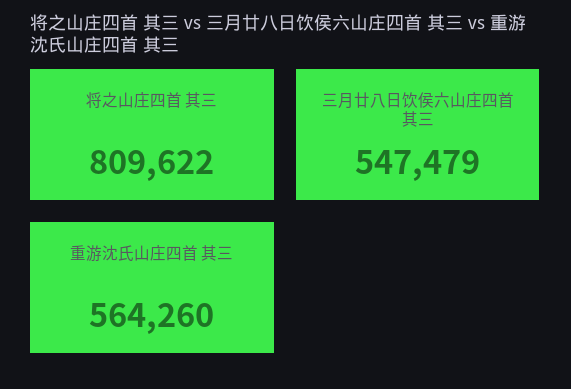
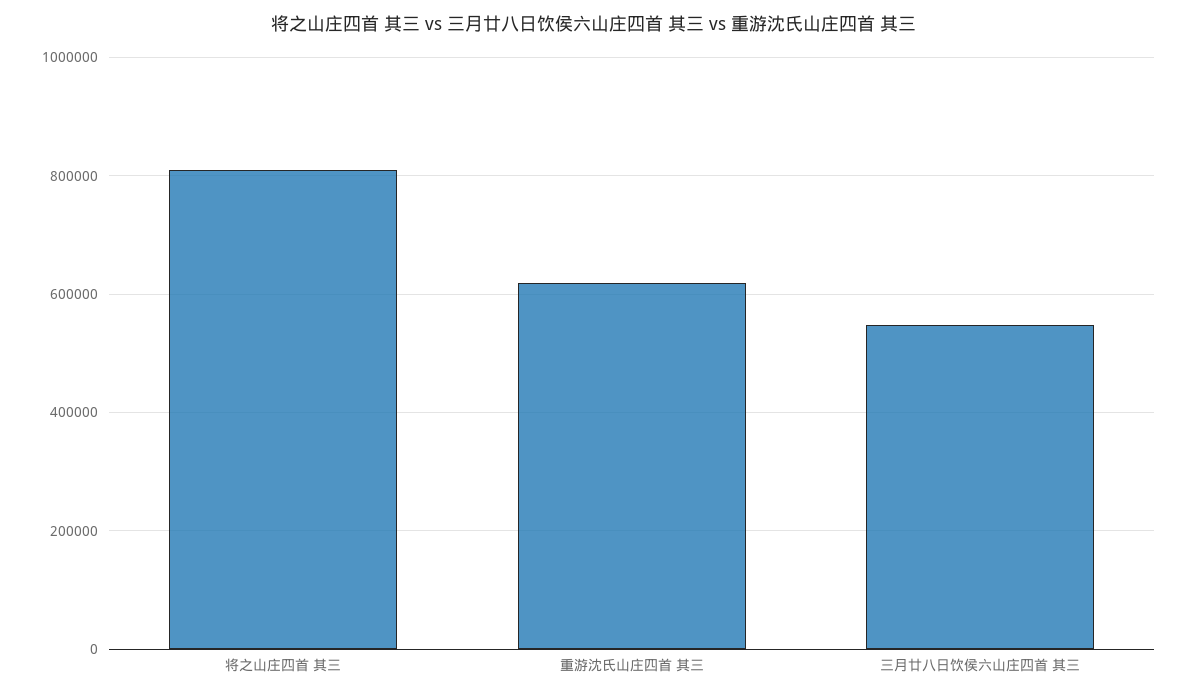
  {
    "将之山庄四首 其三": 809622,
    "三月廿八日饮侯六山庄四首 其三": 547479,
-   "重游沈氏山庄四首 其三": 564260
+   "重游沈氏山庄四首 其三": 620000
  }

